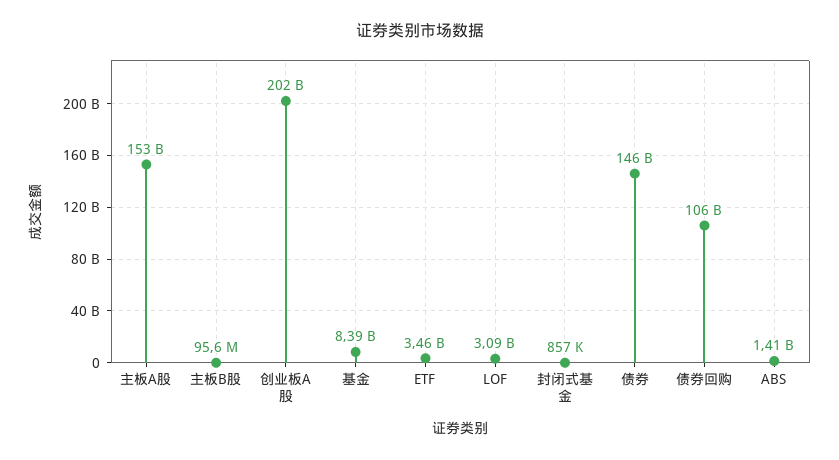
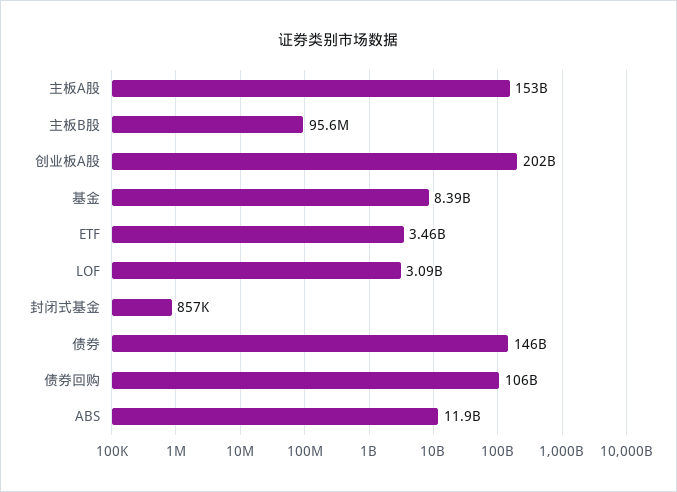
  {
    "主板A股": 153000000000,
    "主板B股": 95600000,
    "创业板A股": 202000000000,
    "基金": 8390000000,
    "ETF": 3460000000,
    "LOF": 3090000000,
    "封闭式基金": 857000,
    "债券": 146000000000,
    "债券回购": 106000000000,
-   "ABS": 1410000000
+   "ABS": 11900000000
  }

